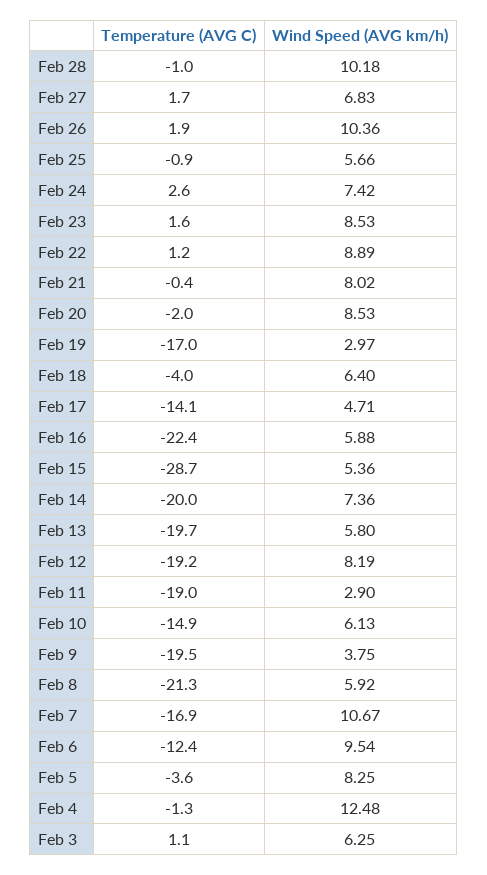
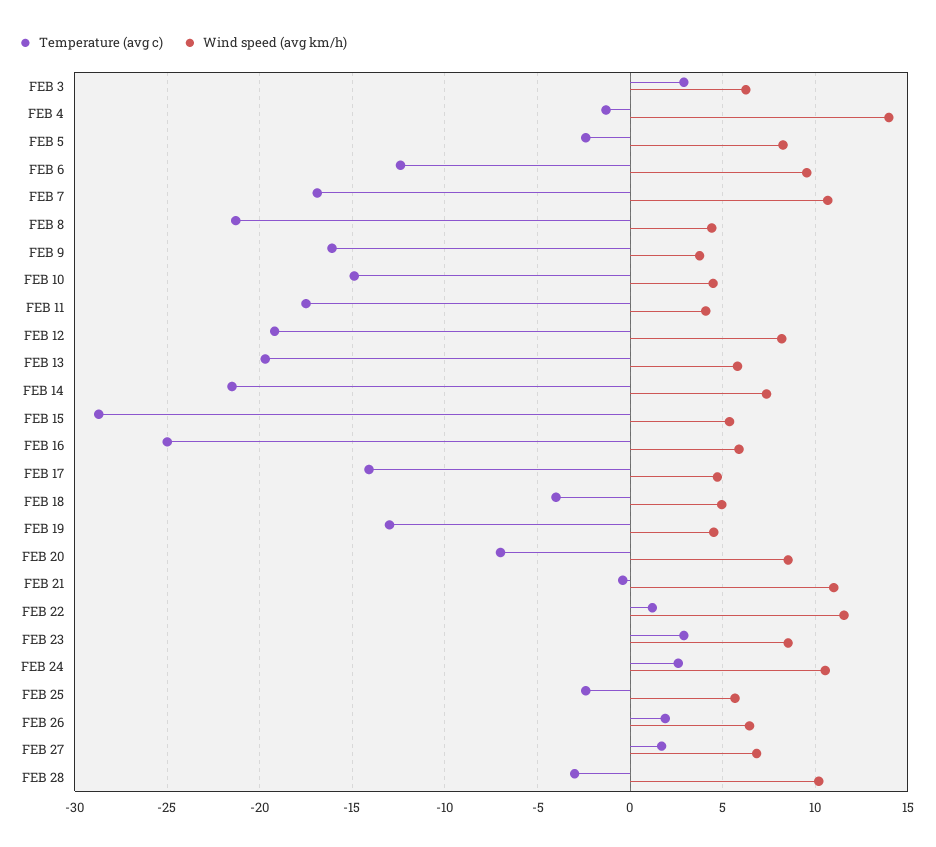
  {
    "Temperature (AVG C)": {
-     "Feb 28": -1,
+     "Feb 28": -3,
      "Feb 27": 1.7,
      "Feb 26": 1.9,
-     "Feb 25": -0.9,
+     "Feb 25": -2.5,
      "Feb 24": 2.6,
-     "Feb 23": 1.6,
+     "Feb 23": 3,
      "Feb 22": 1.2,
      "Feb 21": -0.4,
-     "Feb 20": -2,
+     "Feb 20": -7,
-     "Feb 19": -17,
+     "Feb 19": -13,
      "Feb 18": -4,
      "Feb 17": -14.1,
-     "Feb 16": -22.4,
+     "Feb 16": -25,
      "Feb 15": -28.7,
-     "Feb 14": -20,
+     "Feb 14": -21.5,
      "Feb 13": -19.7,
      "Feb 12": -19.2,
-     "Feb 11": -19,
+     "Feb 11": -17.5,
      "Feb 10": -14.9,
-     "Feb 9": -19.5,
+     "Feb 9": -16,
      "Feb 8": -21.3,
      "Feb 7": -16.9,
      "Feb 6": -12.4,
-     "Feb 5": -3.6,
+     "Feb 5": -2.5,
      "Feb 4": -1.3,
-     "Feb 3": 1.1
+     "Feb 3": 3
    },
    "Wind Speed (AVG km/h)": {
      "Feb 28": 10.18,
      "Feb 27": 6.83,
-     "Feb 26": 10.36,
+     "Feb 26": 6.5,
      "Feb 25": 5.66,
-     "Feb 24": 7.42,
+     "Feb 24": 10.5,
      "Feb 23": 8.53,
-     "Feb 22": 8.89,
+     "Feb 22": 11.5,
-     "Feb 21": 8.02,
+     "Feb 21": 11,
      "Feb 20": 8.53,
-     "Feb 19": 2.97,
+     "Feb 19": 4.5,
-     "Feb 18": 6.4,
+     "Feb 18": 5,
      "Feb 17": 4.71,
      "Feb 16": 5.88,
      "Feb 15": 5.36,
      "Feb 14": 7.36,
      "Feb 13": 5.8,
      "Feb 12": 8.19,
-     "Feb 11": 2.9,
+     "Feb 11": 4,
-     "Feb 10": 6.13,
+     "Feb 10": 4.5,
      "Feb 9": 3.75,
-     "Feb 8": 5.92,
+     "Feb 8": 4.5,
      "Feb 7": 10.67,
      "Feb 6": 9.54,
      "Feb 5": 8.25,
-     "Feb 4": 12.48,
+     "Feb 4": 14,
      "Feb 3": 6.25
    }
  }

